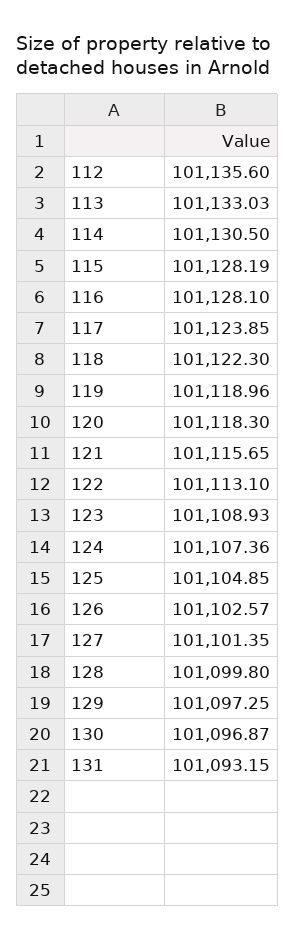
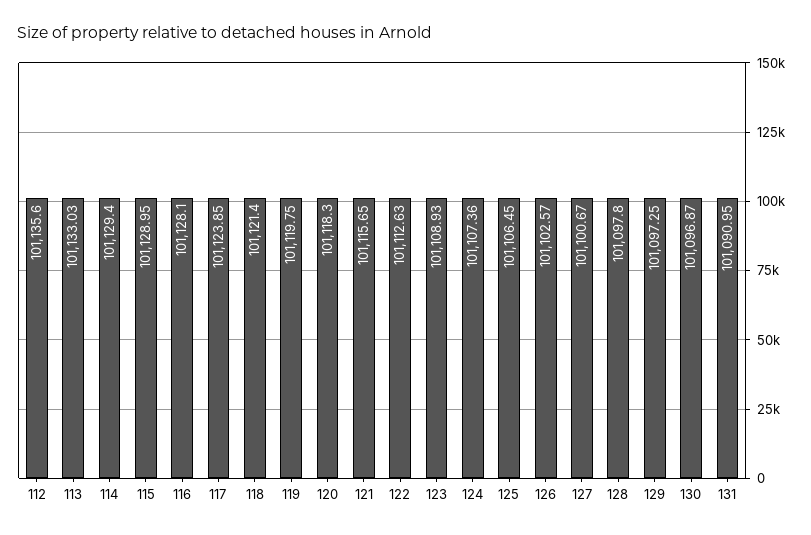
  {
    "112": 101135.6,
    "113": 101133.03,
-   "114": 101130.5,
+   "114": 101129.4,
-   "115": 101128.19,
+   "115": 101128.95,
    "116": 101128.1,
    "117": 101123.85,
-   "118": 101122.3,
+   "118": 101121.4,
-   "119": 101118.96,
+   "119": 101119.75,
    "120": 101118.3,
    "121": 101115.65,
-   "122": 101113.1,
+   "122": 101112.63,
    "123": 101108.93,
    "124": 101107.36,
-   "125": 101104.85,
+   "125": 101106.45,
    "126": 101102.57,
-   "127": 101101.35,
+   "127": 101100.67,
-   "128": 101099.8,
+   "128": 101097.8,
    "129": 101097.25,
    "130": 101096.87,
-   "131": 101093.15
+   "131": 101090.95
  }

